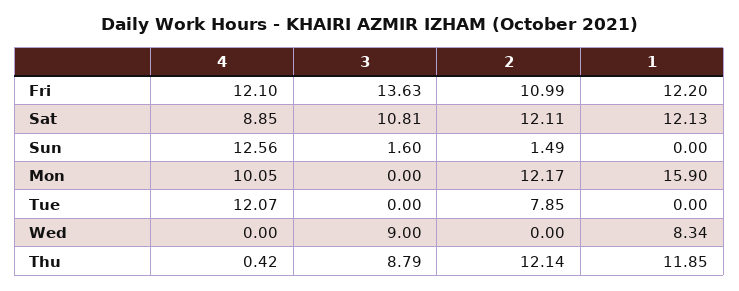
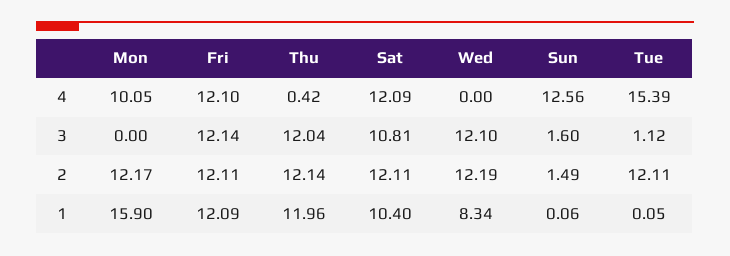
  {
    "4": {
      "Fri": 12.1,
-     "Sat": 8.85,
+     "Sat": 12.09,
      "Sun": 12.56,
      "Mon": 10.05,
-     "Tue": 12.07,
+     "Tue": 15.39,
      "Wed": 0,
      "Thu": 0.42
    },
    "3": {
-     "Fri": 13.63,
+     "Fri": 12.14,
      "Sat": 10.81,
      "Sun": 1.6,
      "Mon": 0,
-     "Tue": 0,
+     "Tue": 1.12,
-     "Wed": 9,
+     "Wed": 12.1,
-     "Thu": 8.79
+     "Thu": 12.04
    },
    "2": {
-     "Fri": 10.99,
+     "Fri": 12.11,
      "Sat": 12.11,
      "Sun": 1.49,
      "Mon": 12.17,
-     "Tue": 7.85,
+     "Tue": 12.11,
-     "Wed": 0,
+     "Wed": 12.19,
      "Thu": 12.14
    },
    "1": {
-     "Fri": 12.2,
+     "Fri": 12.09,
-     "Sat": 12.13,
+     "Sat": 10.4,
-     "Sun": 0,
+     "Sun": 0.06,
      "Mon": 15.9,
-     "Tue": 0,
+     "Tue": 0.05,
      "Wed": 8.34,
-     "Thu": 11.85
+     "Thu": 11.96
    }
  }

